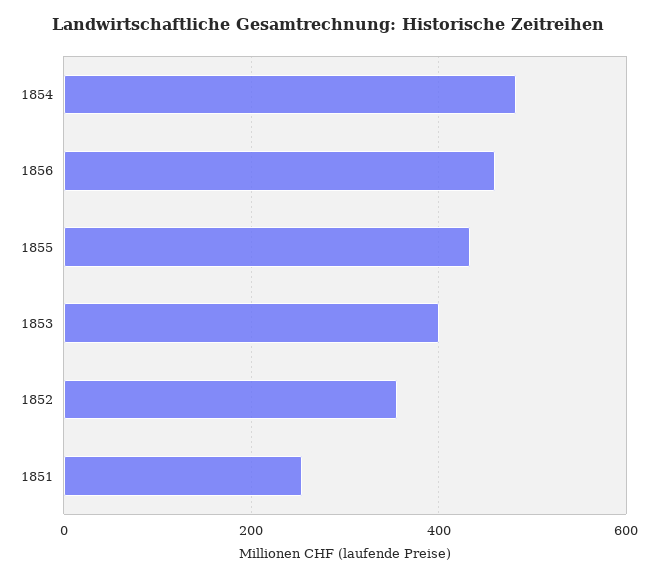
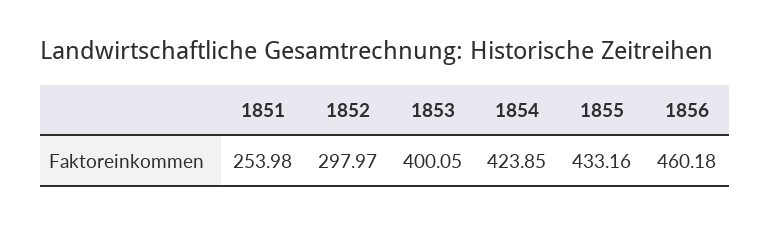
  {
-   "1854": 480,
+   "1854": 423.85,
    "1856": 460.18,
    "1855": 433.16,
    "1853": 400.05,
-   "1852": 360,
+   "1852": 297.97,
    "1851": 253.98
  }

